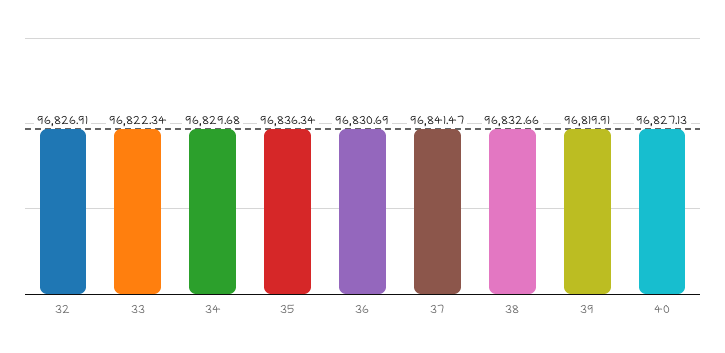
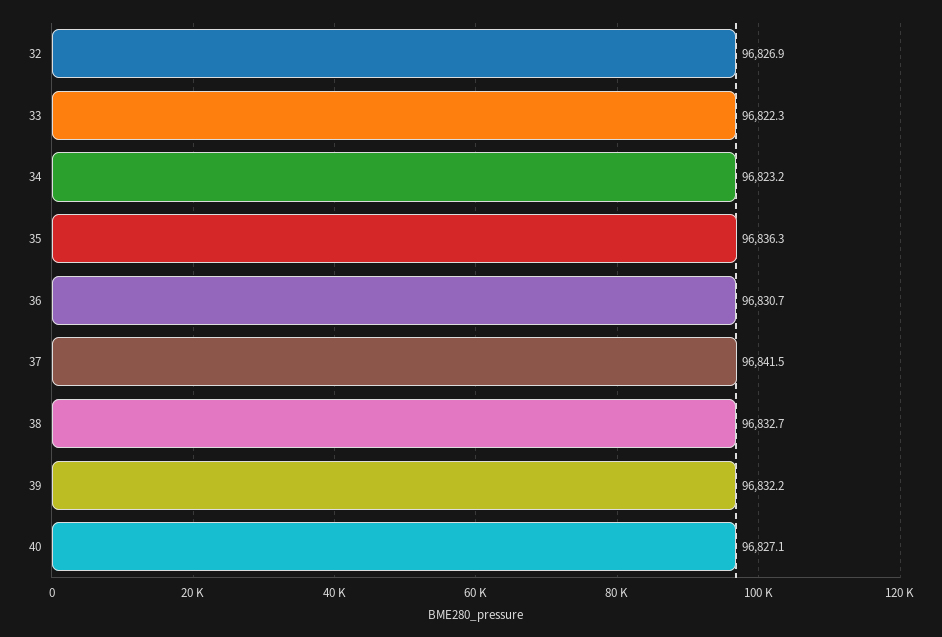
  {
    "32": 96826.91,
    "33": 96822.34,
-   "34": 96829.68,
+   "34": 96823.2,
    "35": 96836.34,
    "36": 96830.69,
    "37": 96841.47,
    "38": 96832.66,
-   "39": 96819.91,
+   "39": 96832.2,
    "40": 96827.13
  }

